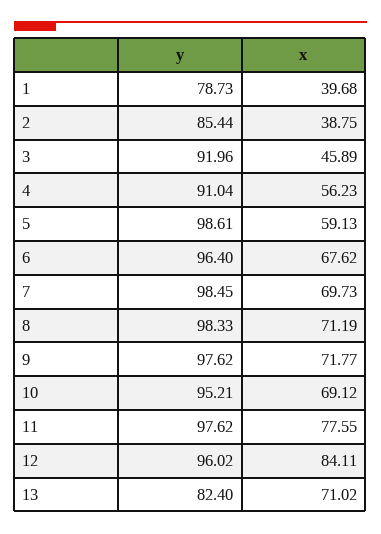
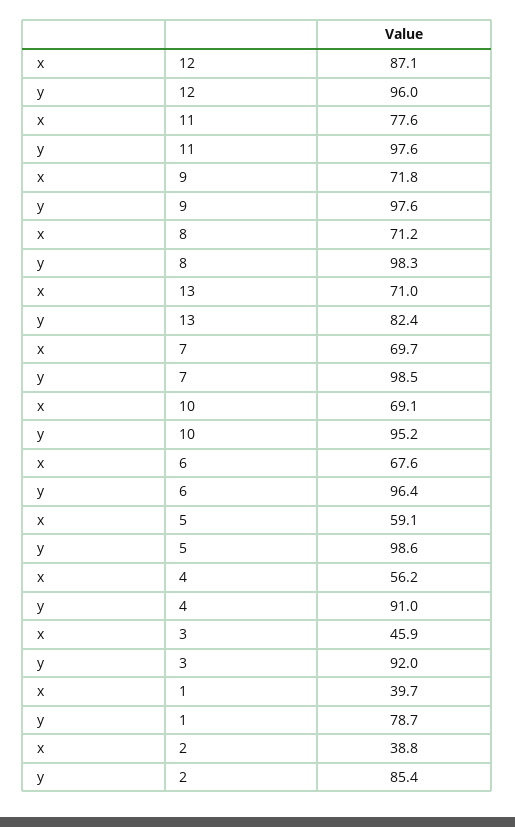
  {
    "y": {
      "1": 78.73,
      "2": 85.44,
      "3": 91.96,
      "4": 91.04,
      "5": 98.61,
      "6": 96.4,
      "7": 98.45,
      "8": 98.33,
      "9": 97.62,
      "10": 95.21,
      "11": 97.62,
      "12": 96.02,
      "13": 82.4
    },
    "x": {
      "1": 39.68,
      "2": 38.75,
      "3": 45.89,
      "4": 56.23,
      "5": 59.13,
      "6": 67.62,
      "7": 69.73,
      "8": 71.19,
      "9": 71.77,
      "10": 69.12,
      "11": 77.55,
-     "12": 84.11,
+     "12": 87.1,
      "13": 71.02
    }
  }

